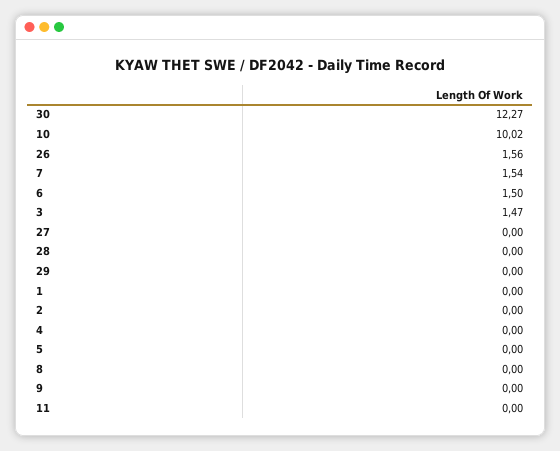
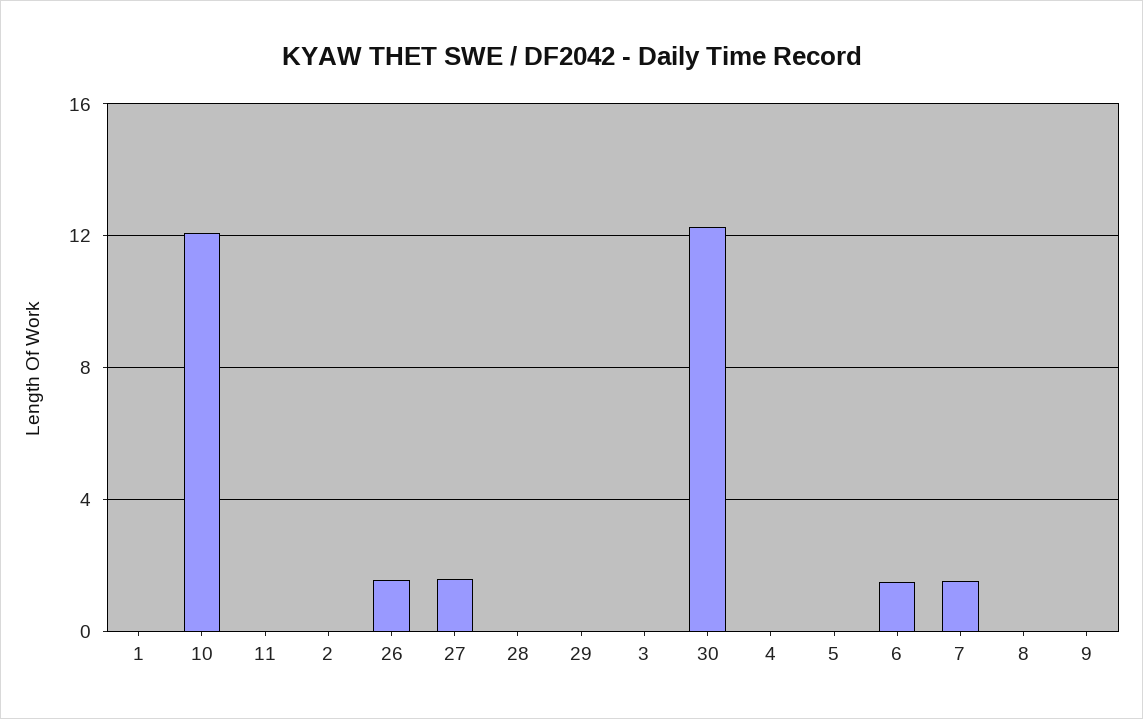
  {
    "30": 12.27,
-   "10": 10.02,
+   "10": 12,
    "26": 1.56,
    "7": 1.54,
    "6": 1.5,
-   "3": 1.47,
+   "3": 0,
-   "27": 0,
+   "27": 1.5,
    "28": 0,
    "29": 0,
    "1": 0,
    "2": 0,
    "4": 0,
    "5": 0,
    "8": 0,
    "9": 0,
    "11": 0
  }

